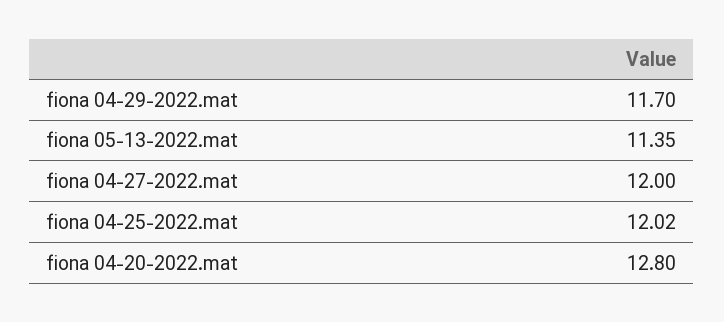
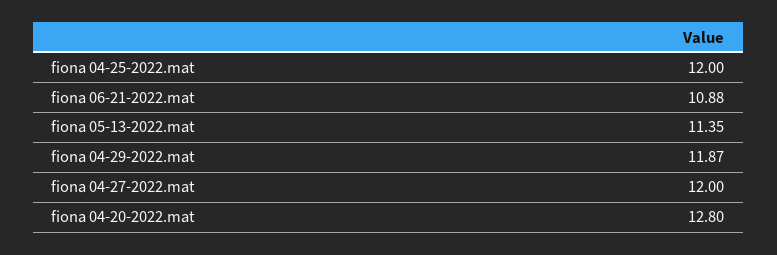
  {
-   "fiona 04-29-2022.mat": 11.7,
+   "fiona 04-29-2022.mat": 11.87,
    "fiona 05-13-2022.mat": 11.35,
    "fiona 04-27-2022.mat": 12,
-   "fiona 04-25-2022.mat": 12.02,
+   "fiona 04-25-2022.mat": 12,
-   "fiona 04-20-2022.mat": 12.8
+   "fiona 04-20-2022.mat": 12.8,
+   "fiona 06-21-2022.mat": 10.88
  }

